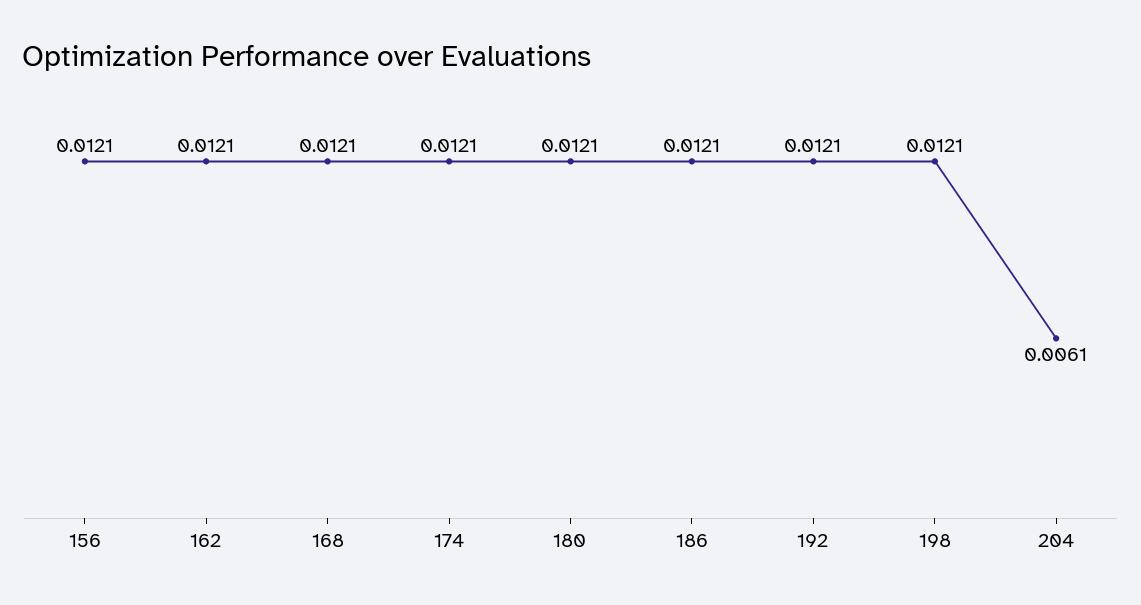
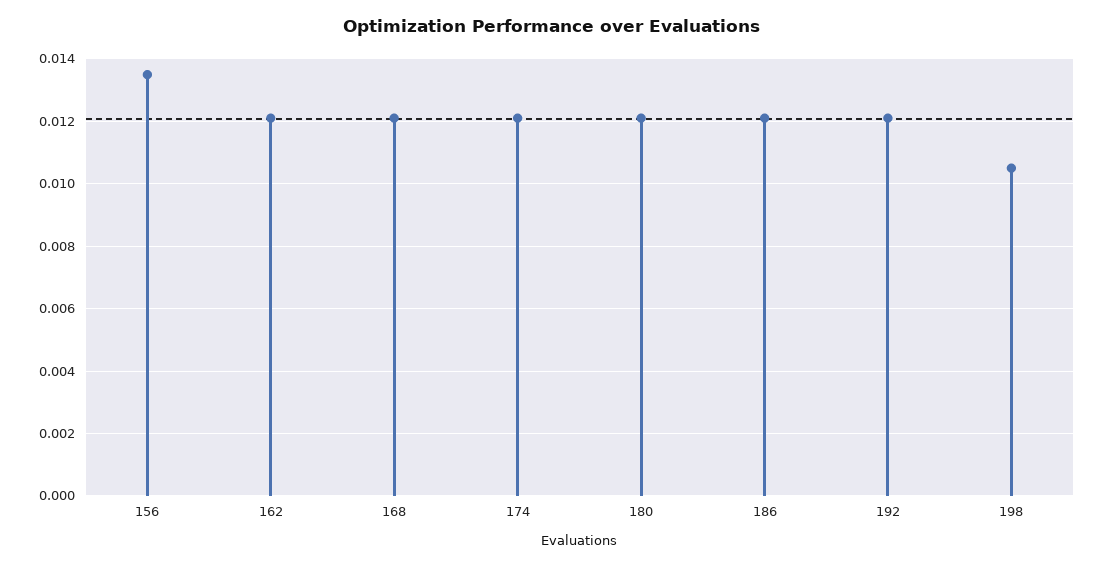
  {
-   "156": 0.0121,
+   "156": 0.0135,
    "162": 0.0121,
    "168": 0.0121,
    "174": 0.0121,
    "180": 0.0121,
    "186": 0.0121,
    "192": 0.0121,
-   "198": 0.0121,
+   "198": 0.0105
-   "204": 0.0061
  }

